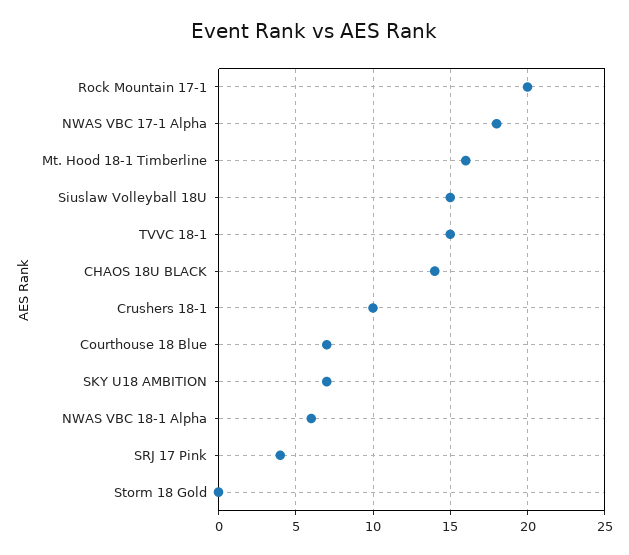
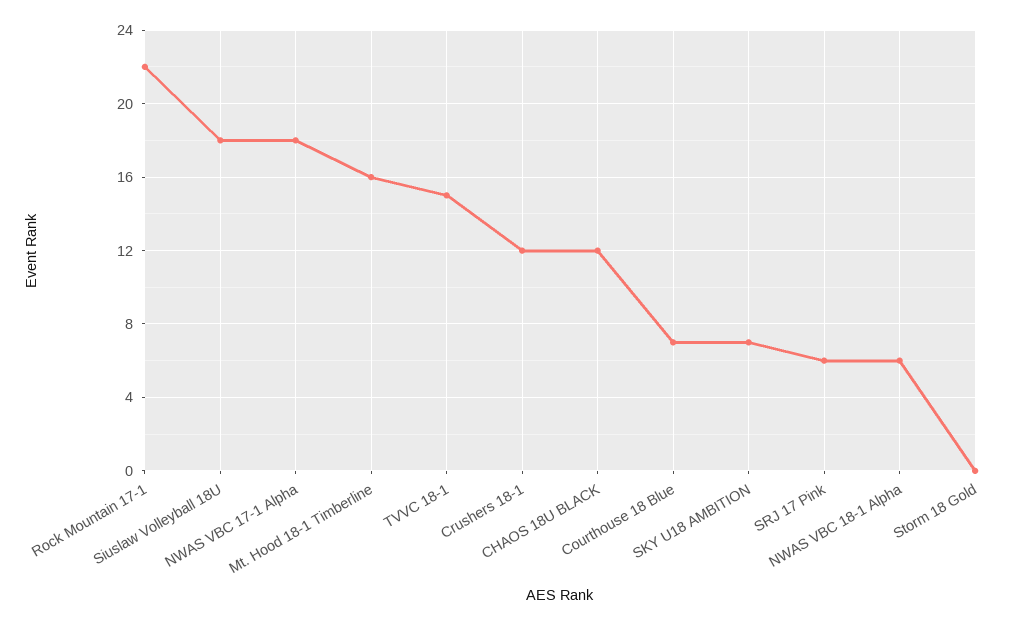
  {
-   "Rock Mountain 17-1": 20,
+   "Rock Mountain 17-1": 22,
    "NWAS VBC 17-1 Alpha": 18,
    "Mt. Hood 18-1 Timberline": 16,
-   "Siuslaw Volleyball 18U": 15,
+   "Siuslaw Volleyball 18U": 18,
    "TVVC 18-1": 15,
-   "CHAOS 18U BLACK": 14,
+   "CHAOS 18U BLACK": 12,
-   "Crushers 18-1": 10,
+   "Crushers 18-1": 12,
    "Courthouse 18 Blue": 7,
    "SKY U18 AMBITION": 7,
    "NWAS VBC 18-1 Alpha": 6,
-   "SRJ 17 Pink": 4,
+   "SRJ 17 Pink": 6,
    "Storm 18 Gold": 0
  }

